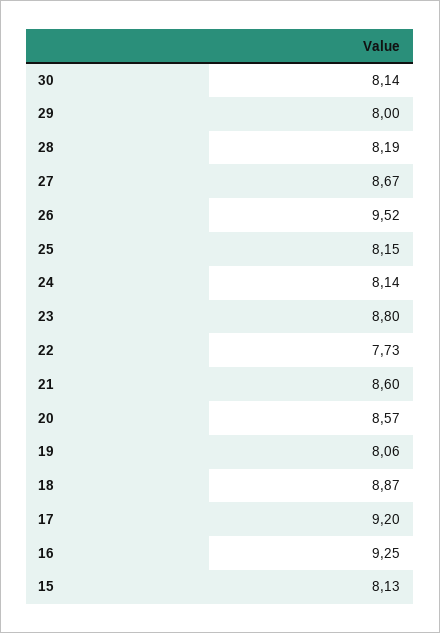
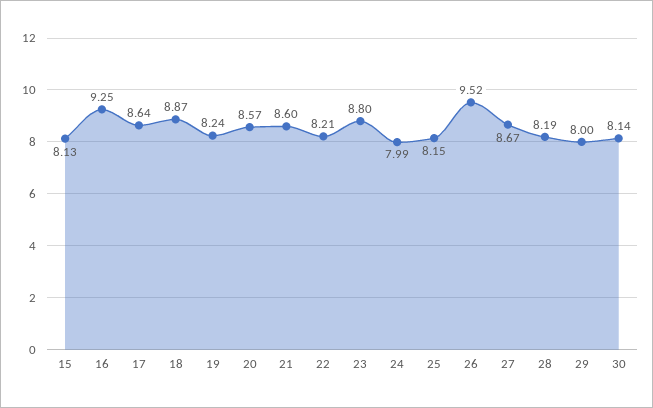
  {
    "30": 8.14,
    "29": 8,
    "28": 8.19,
    "27": 8.67,
    "26": 9.52,
    "25": 8.15,
-   "24": 8.14,
+   "24": 7.99,
    "23": 8.8,
-   "22": 7.73,
+   "22": 8.21,
    "21": 8.6,
    "20": 8.57,
-   "19": 8.06,
+   "19": 8.24,
    "18": 8.87,
-   "17": 9.2,
+   "17": 8.64,
    "16": 9.25,
    "15": 8.13
  }

